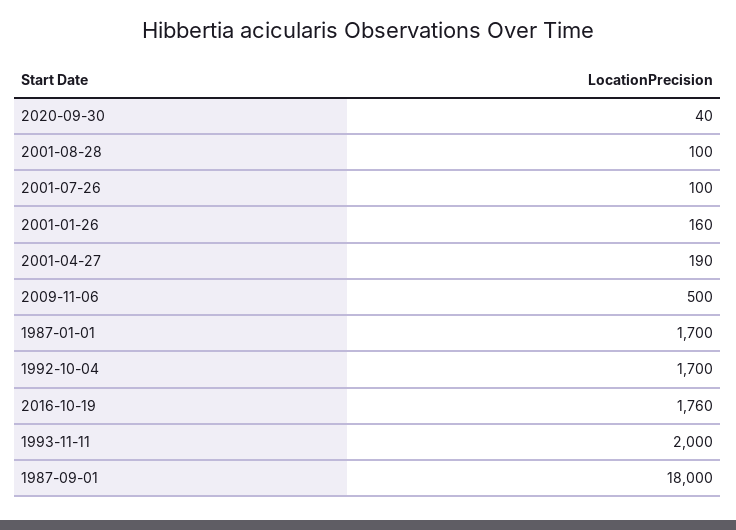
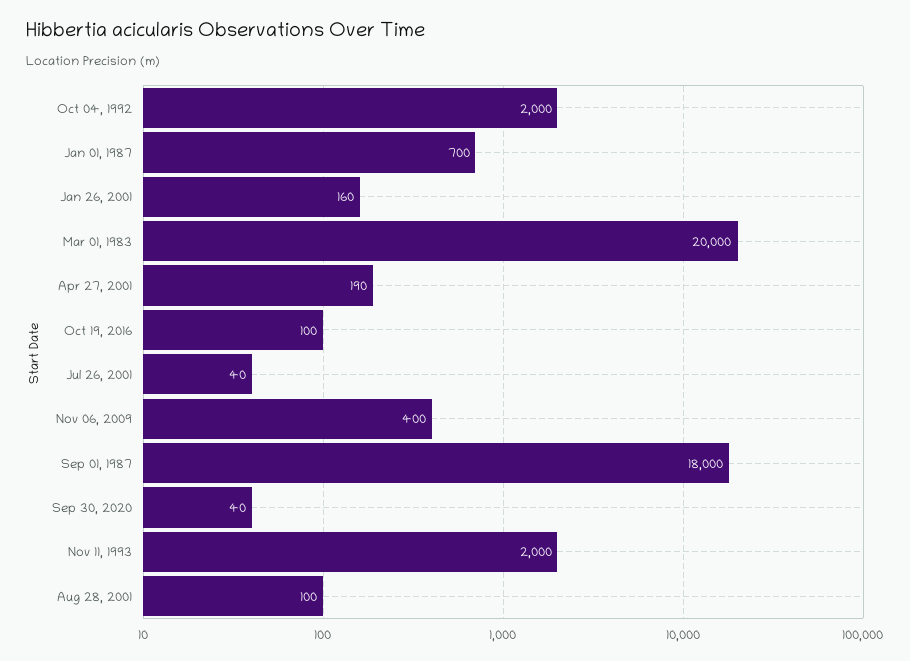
  {
    "2020-09-30": 40,
    "2001-08-28": 100,
-   "2001-07-26": 100,
+   "2001-07-26": 40,
    "2001-01-26": 160,
    "2001-04-27": 190,
-   "2009-11-06": 500,
+   "2009-11-06": 400,
-   "1987-01-01": 1700,
+   "1987-01-01": 700,
-   "1992-10-04": 1700,
+   "1992-10-04": 2000,
-   "2016-10-19": 1760,
+   "2016-10-19": 100,
    "1993-11-11": 2000,
-   "1987-09-01": 18000
+   "1987-09-01": 18000,
+   "Mar 01, 1983": 20000
  }

